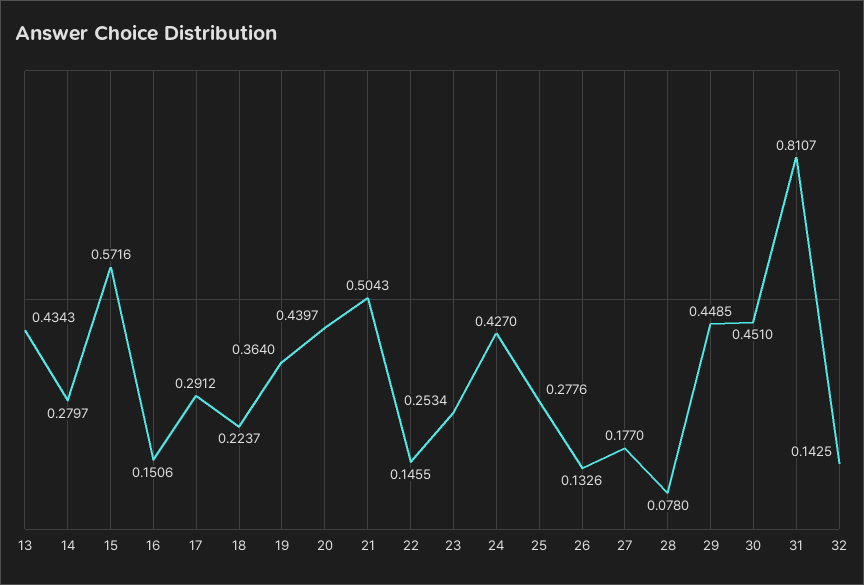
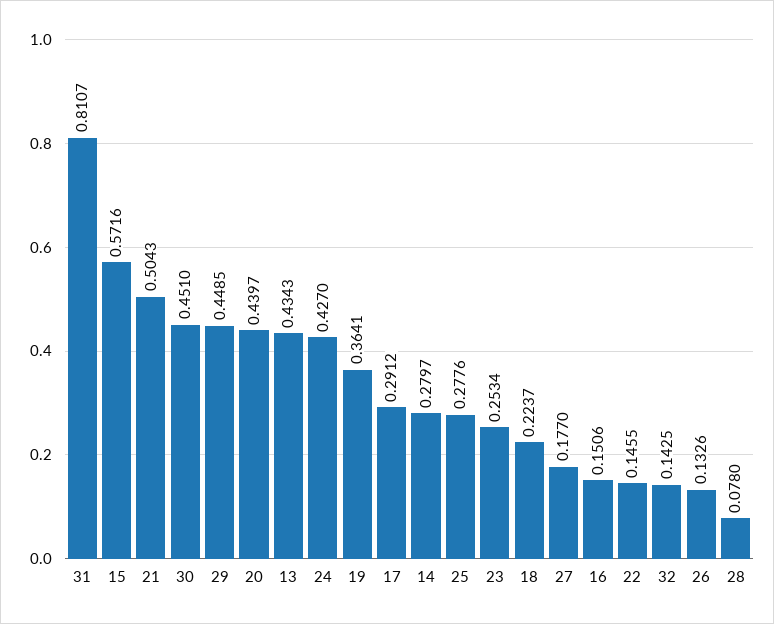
  {
    "13": 0.4343,
    "14": 0.2797,
    "15": 0.5716,
    "16": 0.1506,
    "17": 0.2912,
    "18": 0.2237,
-   "19": 0.364,
+   "19": 0.3641,
    "20": 0.4397,
    "21": 0.5043,
    "22": 0.1455,
    "23": 0.2534,
    "24": 0.427,
    "25": 0.2776,
    "26": 0.1326,
    "27": 0.177,
    "28": 0.078,
    "29": 0.4485,
    "30": 0.451,
    "31": 0.8107,
    "32": 0.1425
  }

